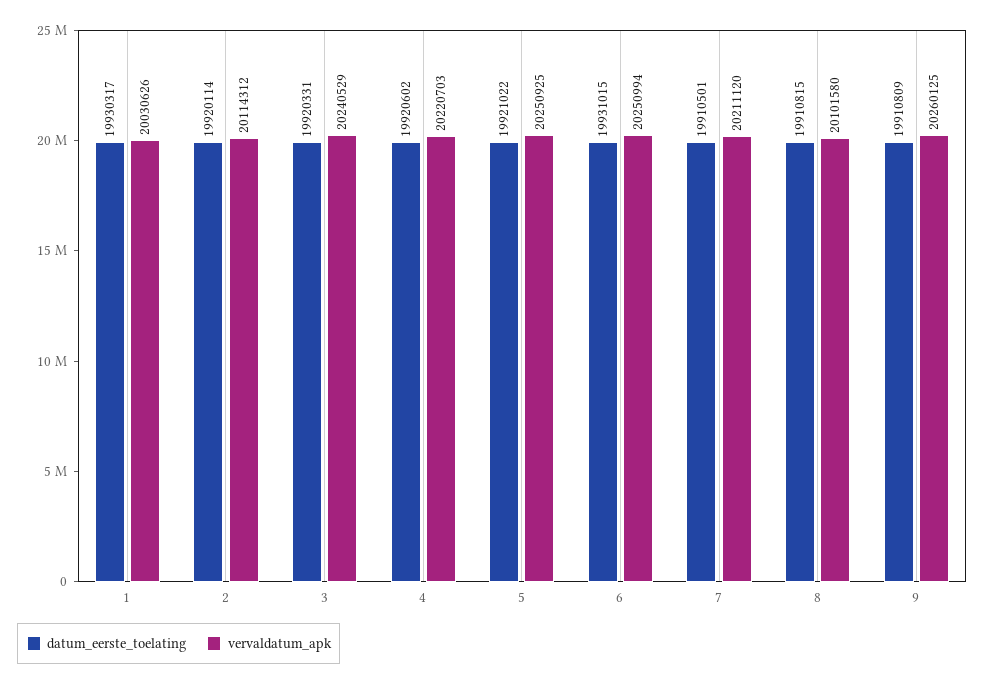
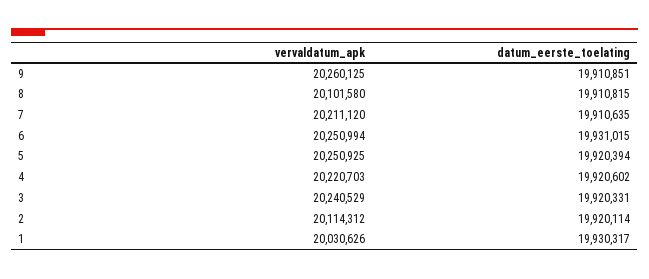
  {
    "datum_eerste_toelating": {
      "1": 19930317,
      "2": 19920114,
      "3": 19920331,
      "4": 19920602,
-     "5": 19921022,
+     "5": 19920394,
      "6": 19931015,
-     "7": 19910501,
+     "7": 19910635,
      "8": 19910815,
-     "9": 19910809
+     "9": 19910851
    },
    "vervaldatum_apk": {
      "1": 20030626,
      "2": 20114312,
      "3": 20240529,
      "4": 20220703,
      "5": 20250925,
      "6": 20250994,
      "7": 20211120,
      "8": 20101580,
      "9": 20260125
    }
  }

